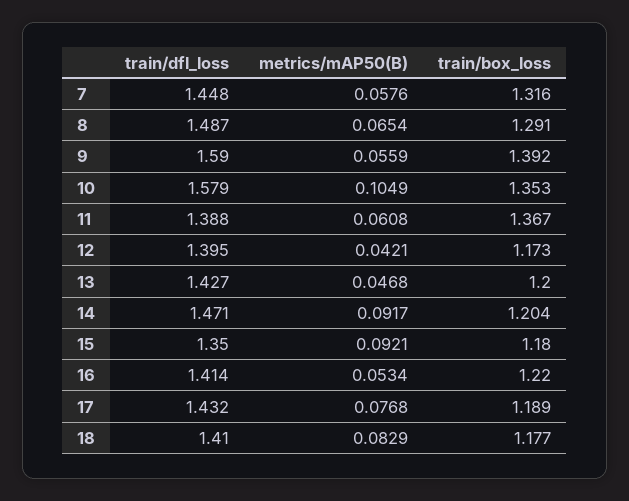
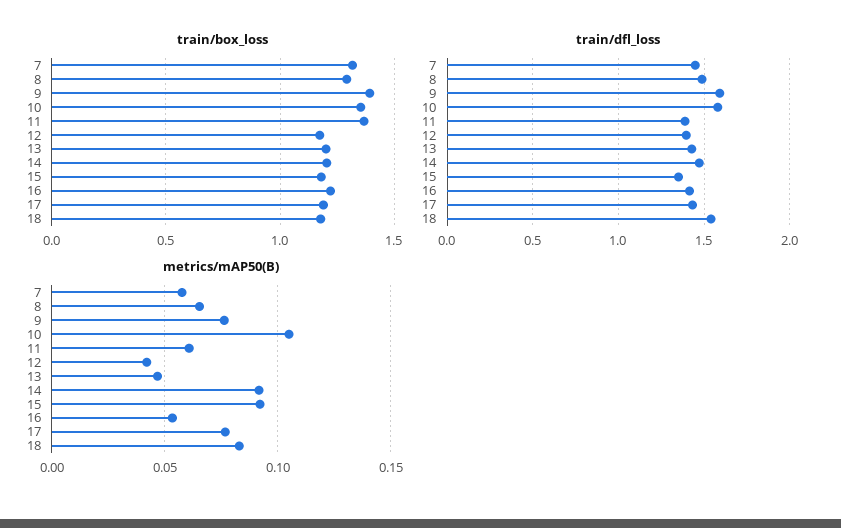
  {
    "train/dfl_loss": {
      "7": 1.448,
      "8": 1.487,
      "9": 1.59,
      "10": 1.579,
      "11": 1.388,
      "12": 1.395,
      "13": 1.427,
      "14": 1.471,
      "15": 1.35,
      "16": 1.414,
      "17": 1.432,
-     "18": 1.41
+     "18": 1.55
    },
    "metrics/mAP50(B)": {
      "7": 0.0576,
      "8": 0.0654,
-     "9": 0.0559,
+     "9": 0.075,
      "10": 0.1049,
      "11": 0.0608,
      "12": 0.0421,
      "13": 0.0468,
      "14": 0.0917,
      "15": 0.0921,
      "16": 0.0534,
      "17": 0.0768,
      "18": 0.0829
    },
    "train/box_loss": {
      "7": 1.316,
      "8": 1.291,
      "9": 1.392,
      "10": 1.353,
      "11": 1.367,
      "12": 1.173,
      "13": 1.2,
      "14": 1.204,
      "15": 1.18,
      "16": 1.22,
      "17": 1.189,
      "18": 1.177
    }
  }

